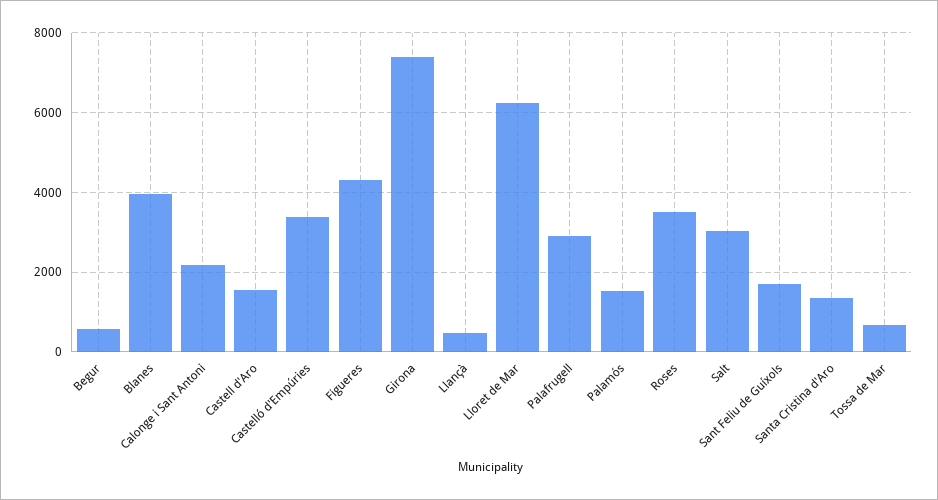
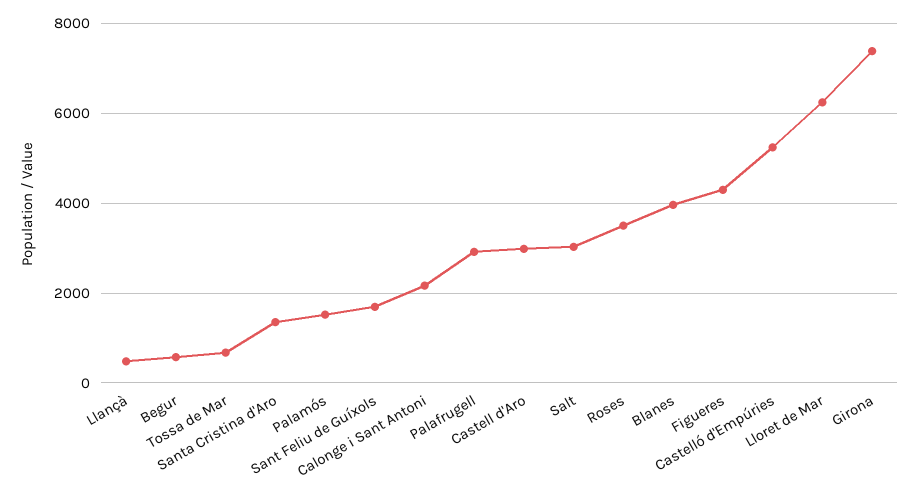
  {
    "Begur": 600,
    "Blanes": 4000,
    "Calonge i Sant Antoni": 2200,
-   "Castell d'Aro": 1600,
+   "Castell d'Aro": 3000,
-   "Castelló d'Empúries": 3400,
+   "Castelló d'Empúries": 5200,
    "Figueres": 4200,
    "Girona": 7400,
    "Llançà": 400,
    "Lloret de Mar": 6200,
    "Palafrugell": 3000,
    "Palamós": 1600,
    "Roses": 3600,
    "Salt": 3000,
    "Sant Feliu de Guíxols": 1600,
    "Santa Cristina d'Aro": 1400,
    "Tossa de Mar": 600
  }

